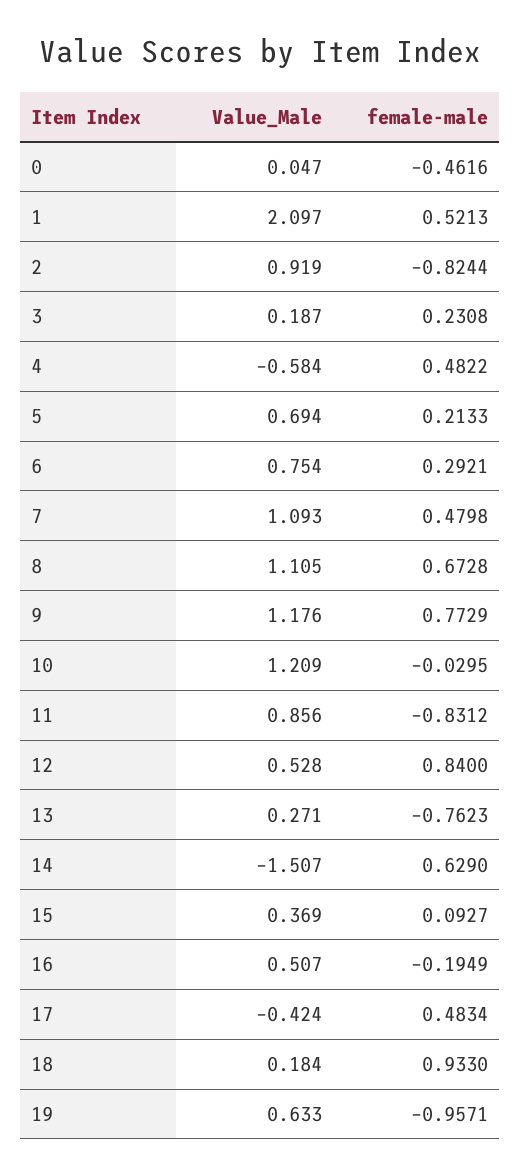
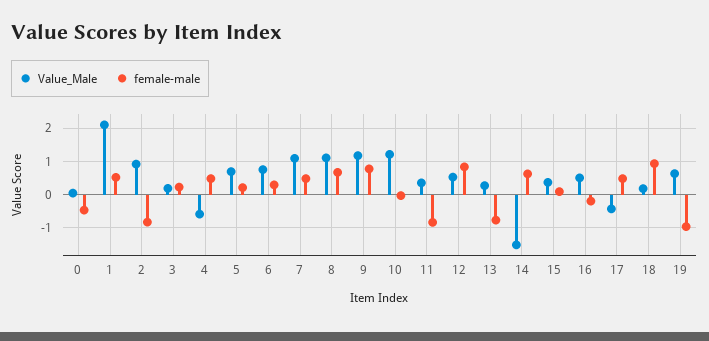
  {
    "Value_Male": {
      "0": 0.047,
      "1": 2.097,
      "2": 0.919,
      "3": 0.187,
      "4": -0.584,
      "5": 0.694,
      "6": 0.754,
      "7": 1.093,
      "8": 1.105,
      "9": 1.176,
      "10": 1.209,
-     "11": 0.856,
+     "11": 0.4,
      "12": 0.528,
      "13": 0.271,
      "14": -1.507,
      "15": 0.369,
      "16": 0.507,
      "17": -0.424,
      "18": 0.184,
      "19": 0.633
    },
    "female-male": {
      "0": -0.4616,
      "1": 0.5213,
      "2": -0.8244,
      "3": 0.2308,
      "4": 0.4822,
      "5": 0.2133,
      "6": 0.2921,
      "7": 0.4798,
      "8": 0.6728,
      "9": 0.7729,
      "10": -0.0295,
      "11": -0.8312,
      "12": 0.84,
      "13": -0.7623,
      "14": 0.629,
      "15": 0.0927,
      "16": -0.1949,
      "17": 0.4834,
      "18": 0.933,
      "19": -0.9571
    }
  }

